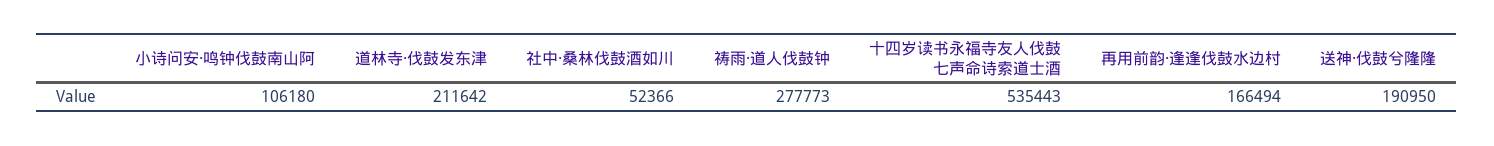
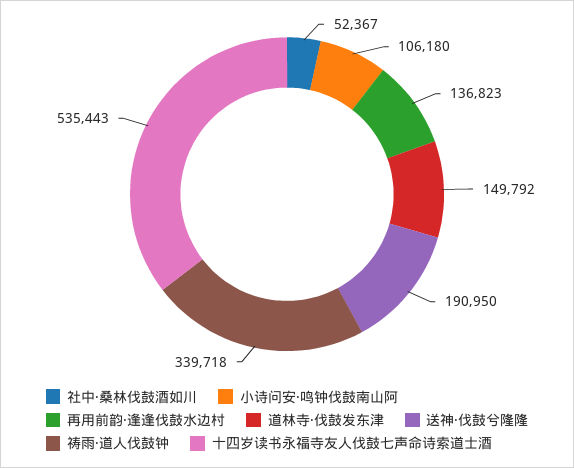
  {
    "小诗问安·鸣钟伐鼓南山阿": 106180,
-   "道林寺·伐鼓发东津": 211642,
+   "道林寺·伐鼓发东津": 149792,
-   "社中·桑林伐鼓酒如川": 52366,
+   "社中·桑林伐鼓酒如川": 52367,
-   "祷雨·道人伐鼓钟": 277773,
+   "祷雨·道人伐鼓钟": 339718,
    "十四岁读书永福寺友人伐鼓七声命诗索道士酒": 535443,
-   "再用前韵·逢逢伐鼓水边村": 166494,
+   "再用前韵·逢逢伐鼓水边村": 136823,
    "送神·伐鼓兮隆隆": 190950
  }

